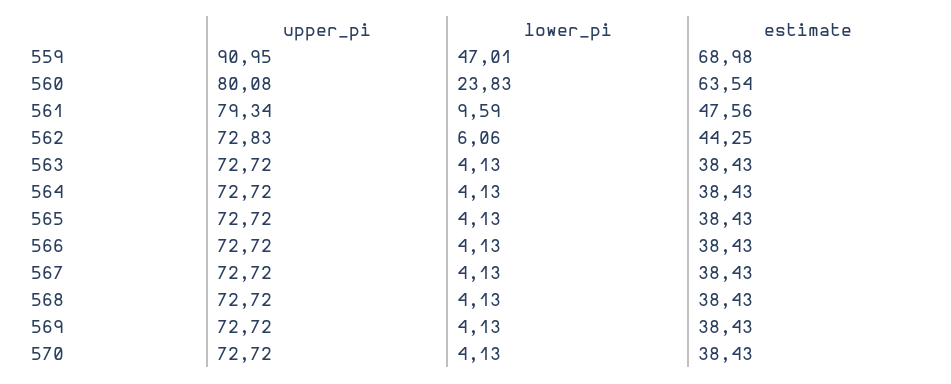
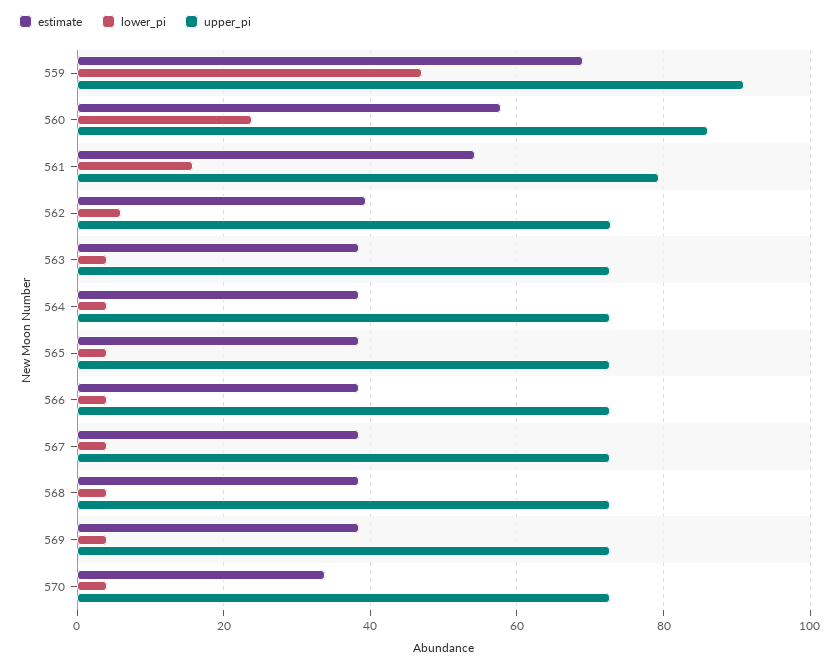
  {
    "upper_pi": {
      "559": 90.95,
-     "560": 80.08,
+     "560": 86,
      "561": 79.34,
      "562": 72.83,
      "563": 72.72,
      "564": 72.72,
      "565": 72.72,
      "566": 72.72,
      "567": 72.72,
      "568": 72.72,
      "569": 72.72,
      "570": 72.72
    },
    "lower_pi": {
      "559": 47.01,
      "560": 23.83,
-     "561": 9.59,
+     "561": 16,
      "562": 6.06,
      "563": 4.13,
      "564": 4.13,
      "565": 4.13,
      "566": 4.13,
      "567": 4.13,
      "568": 4.13,
      "569": 4.13,
      "570": 4.13
    },
    "estimate": {
      "559": 68.98,
-     "560": 63.54,
+     "560": 58,
-     "561": 47.56,
+     "561": 54,
-     "562": 44.25,
+     "562": 40,
      "563": 38.43,
      "564": 38.43,
      "565": 38.43,
      "566": 38.43,
      "567": 38.43,
      "568": 38.43,
      "569": 38.43,
-     "570": 38.43
+     "570": 34
    }
  }

